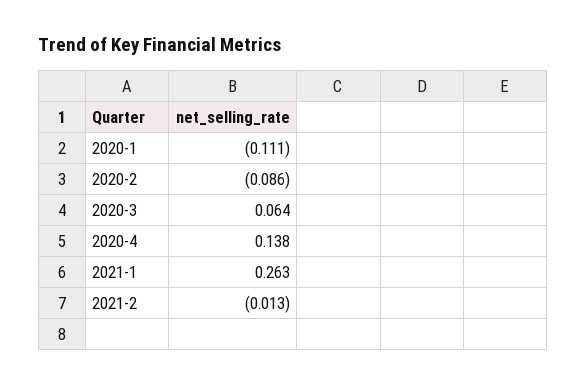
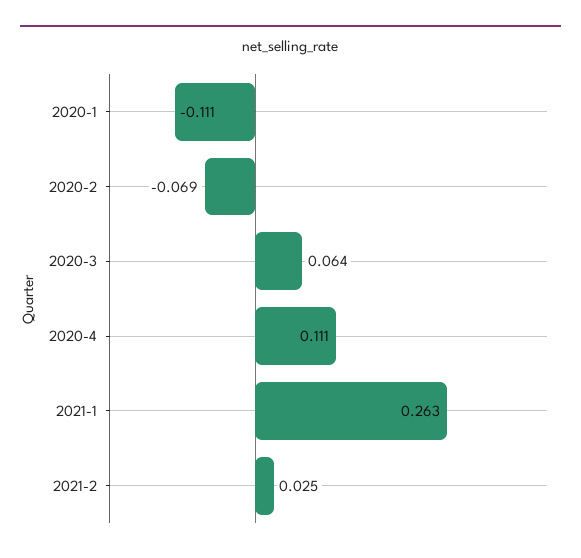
  {
    "2020-1": -0.111,
-   "2020-2": -0.086,
+   "2020-2": -0.069,
    "2020-3": 0.064,
-   "2020-4": 0.138,
+   "2020-4": 0.111,
    "2021-1": 0.263,
-   "2021-2": -0.013
+   "2021-2": 0.025
  }

